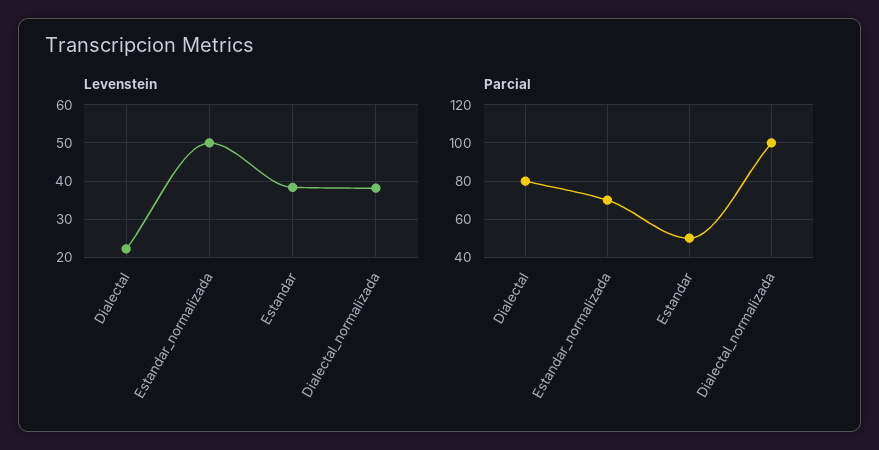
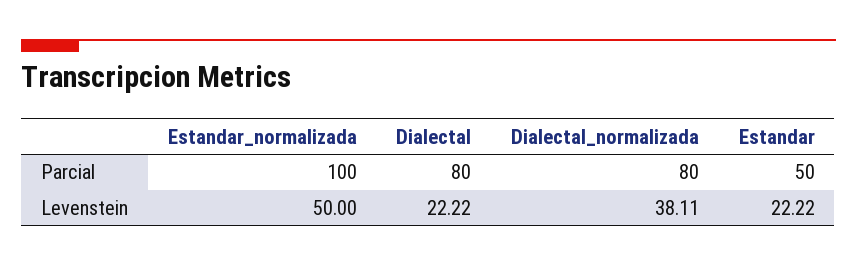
  {
    "Levenstein": {
      "Dialectal": 22.22,
      "Estandar_normalizada": 50,
-     "Estandar": 38,
+     "Estandar": 22.22,
      "Dialectal_normalizada": 38.11
    },
    "Parcial": {
      "Dialectal": 80,
-     "Estandar_normalizada": 70,
+     "Estandar_normalizada": 100,
      "Estandar": 50,
-     "Dialectal_normalizada": 100
+     "Dialectal_normalizada": 80
    }
  }

